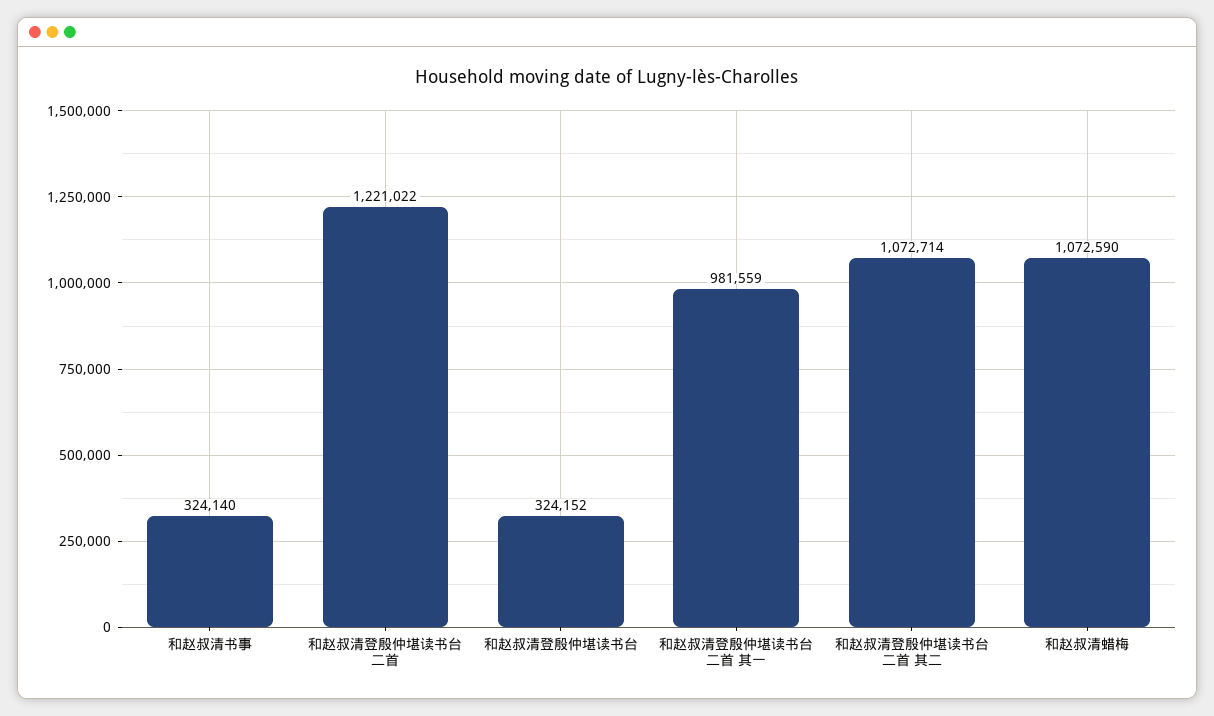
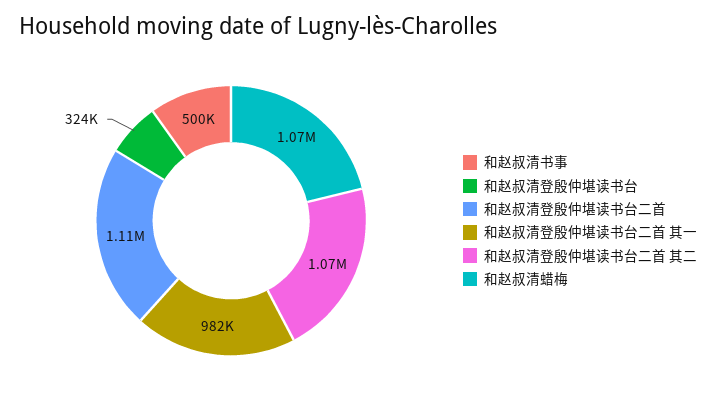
  {
-   "和赵叔清书事": 324140,
+   "和赵叔清书事": 500000,
-   "和赵叔清登殷仲堪读书台二首": 1221022,
+   "和赵叔清登殷仲堪读书台二首": 1110000,
    "和赵叔清登殷仲堪读书台": 324152,
    "和赵叔清登殷仲堪读书台二首 其一": 981559,
    "和赵叔清登殷仲堪读书台二首 其二": 1072714,
    "和赵叔清蜡梅": 1072590
  }

